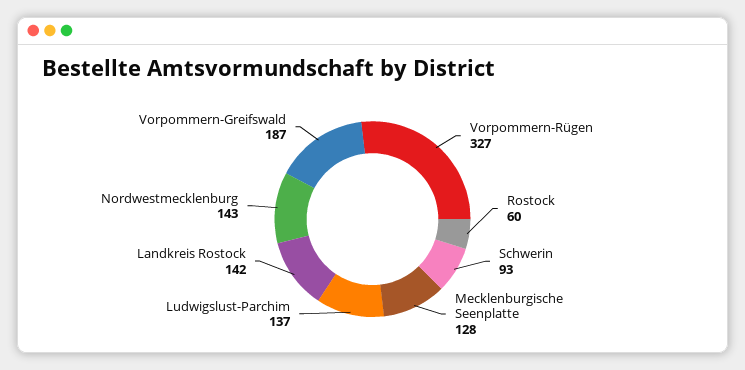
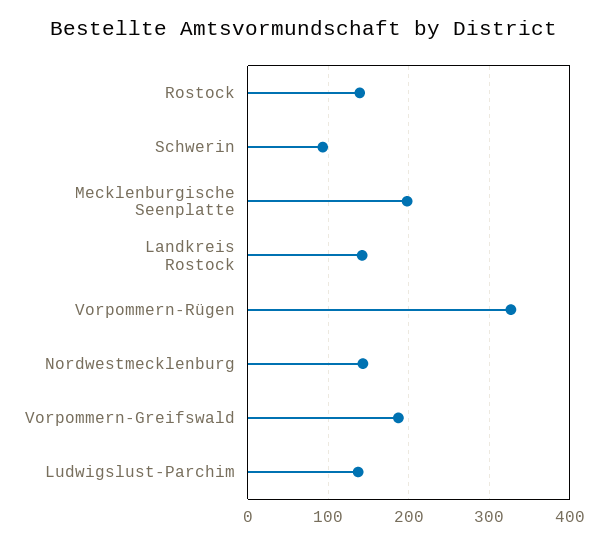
  {
    "Vorpommern-Rügen": 327,
-   "Rostock": 60,
+   "Rostock": 140,
    "Schwerin": 93,
-   "Mecklenburgische Seenplatte": 128,
+   "Mecklenburgische Seenplatte": 200,
    "Ludwigslust-Parchim": 137,
    "Landkreis Rostock": 142,
    "Nordwestmecklenburg": 143,
    "Vorpommern-Greifswald": 187
  }

